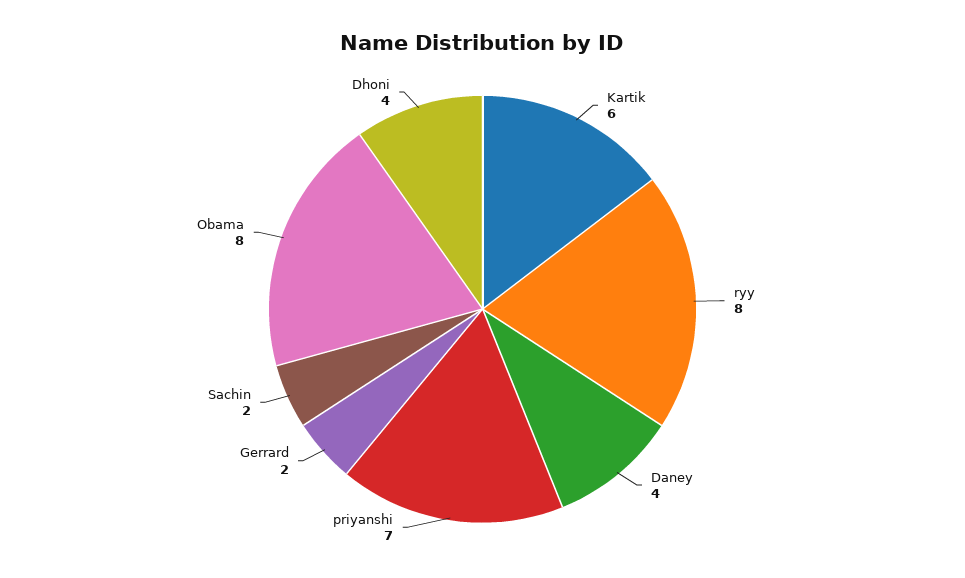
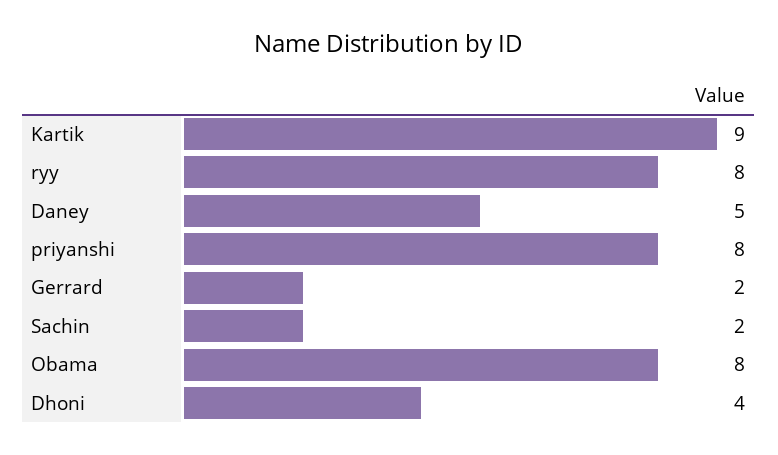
  {
-   "Kartik": 6,
+   "Kartik": 9,
    "ryy": 8,
-   "Daney": 4,
+   "Daney": 5,
-   "priyanshi": 7,
+   "priyanshi": 8,
    "Gerrard": 2,
    "Sachin": 2,
    "Obama": 8,
    "Dhoni": 4
  }

